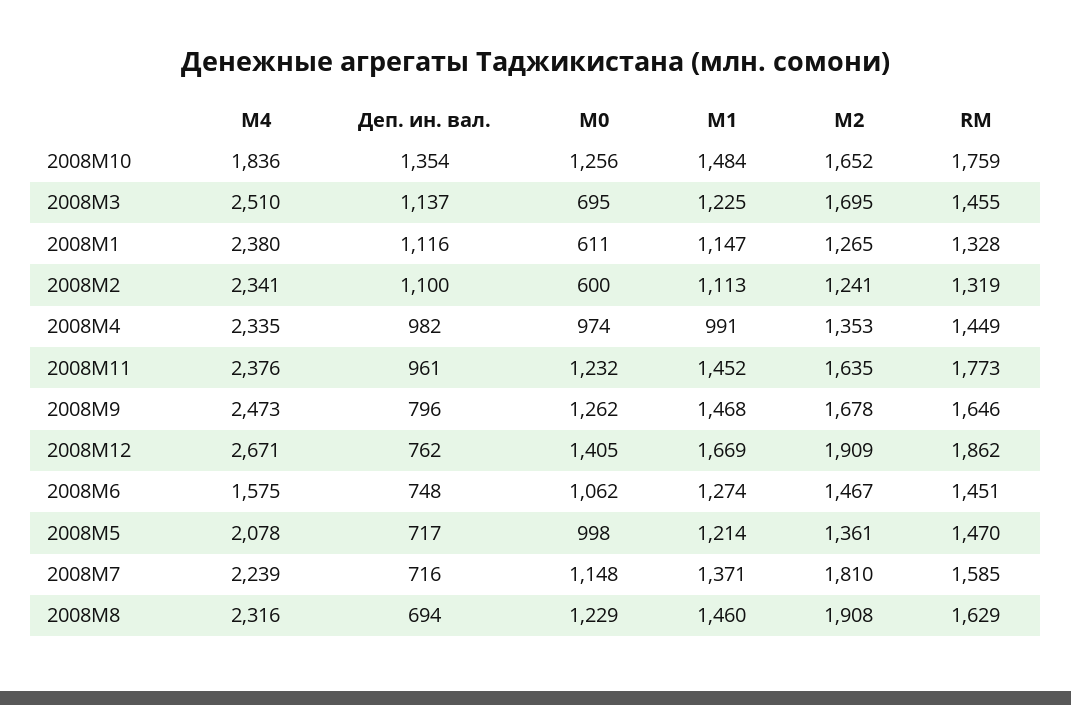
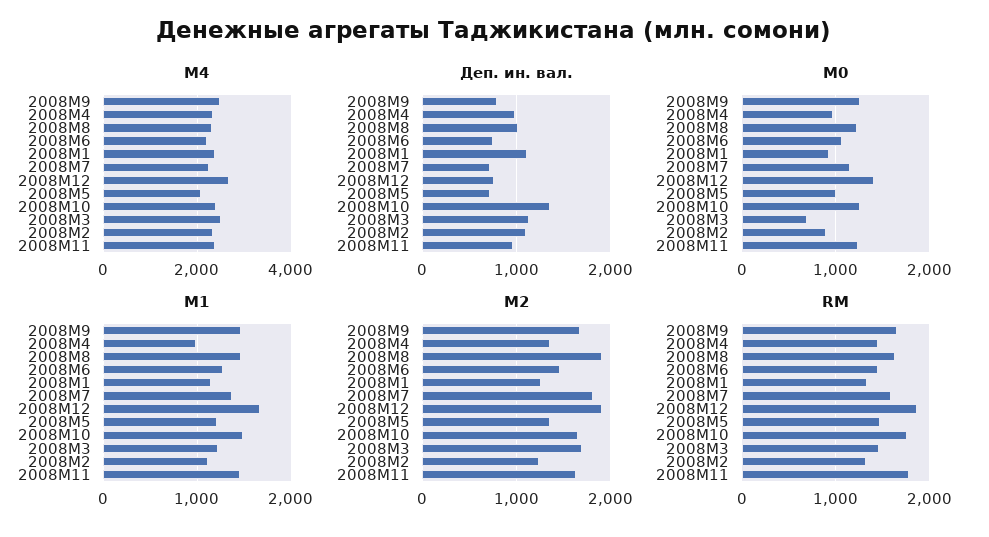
  {
    "М4": {
-     "2008M10": 1836,
+     "2008M10": 2400,
      "2008M3": 2510,
      "2008M1": 2380,
      "2008M2": 2341,
      "2008M4": 2335,
      "2008M11": 2376,
      "2008M9": 2473,
      "2008M12": 2671,
-     "2008M6": 1575,
+     "2008M6": 2200,
      "2008M5": 2078,
      "2008M7": 2239,
      "2008M8": 2316
    },
    "Деп. ин. вал.": {
      "2008M10": 1354,
      "2008M3": 1137,
      "2008M1": 1116,
      "2008M2": 1100,
      "2008M4": 982,
      "2008M11": 961,
      "2008M9": 796,
      "2008M12": 762,
      "2008M6": 748,
      "2008M5": 717,
      "2008M7": 716,
-     "2008M8": 694
+     "2008M8": 1000
    },
    "М0": {
      "2008M10": 1256,
      "2008M3": 695,
-     "2008M1": 611,
+     "2008M1": 900,
-     "2008M2": 600,
+     "2008M2": 900,
      "2008M4": 974,
      "2008M11": 1232,
      "2008M9": 1262,
      "2008M12": 1405,
      "2008M6": 1062,
      "2008M5": 998,
      "2008M7": 1148,
      "2008M8": 1229
    },
    "М1": {
      "2008M10": 1484,
      "2008M3": 1225,
      "2008M1": 1147,
      "2008M2": 1113,
      "2008M4": 991,
      "2008M11": 1452,
      "2008M9": 1468,
      "2008M12": 1669,
      "2008M6": 1274,
      "2008M5": 1214,
      "2008M7": 1371,
      "2008M8": 1460
    },
    "М2": {
      "2008M10": 1652,
      "2008M3": 1695,
      "2008M1": 1265,
      "2008M2": 1241,
      "2008M4": 1353,
      "2008M11": 1635,
      "2008M9": 1678,
      "2008M12": 1909,
      "2008M6": 1467,
      "2008M5": 1361,
      "2008M7": 1810,
      "2008M8": 1908
    },
    "RM": {
      "2008M10": 1759,
      "2008M3": 1455,
      "2008M1": 1328,
      "2008M2": 1319,
      "2008M4": 1449,
      "2008M11": 1773,
      "2008M9": 1646,
      "2008M12": 1862,
      "2008M6": 1451,
      "2008M5": 1470,
      "2008M7": 1585,
      "2008M8": 1629
    }
  }

